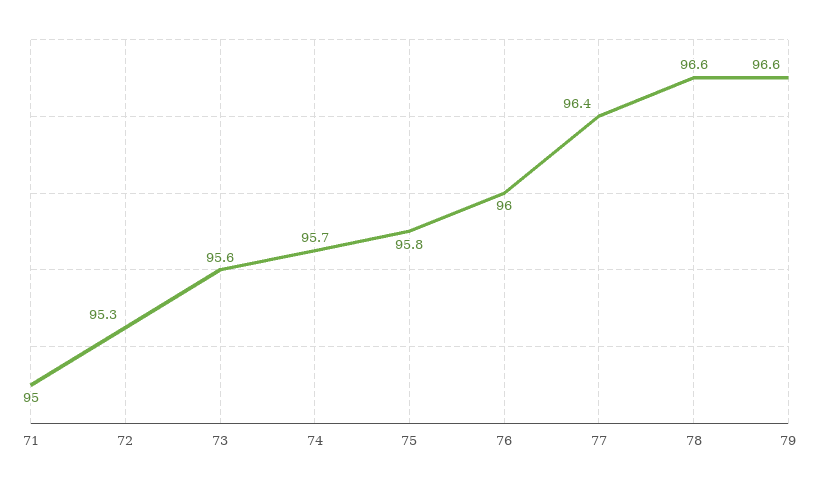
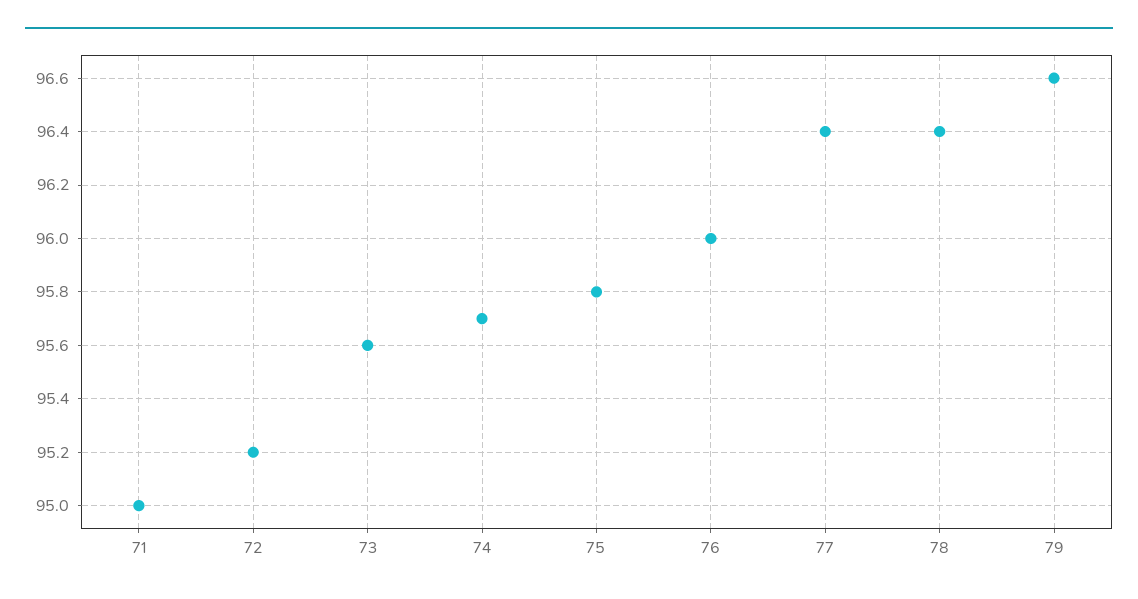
  {
    "71": 95,
-   "72": 95.3,
+   "72": 95.2,
    "73": 95.6,
    "74": 95.7,
    "75": 95.8,
    "76": 96,
    "77": 96.4,
-   "78": 96.6,
+   "78": 96.4,
    "79": 96.6
  }

